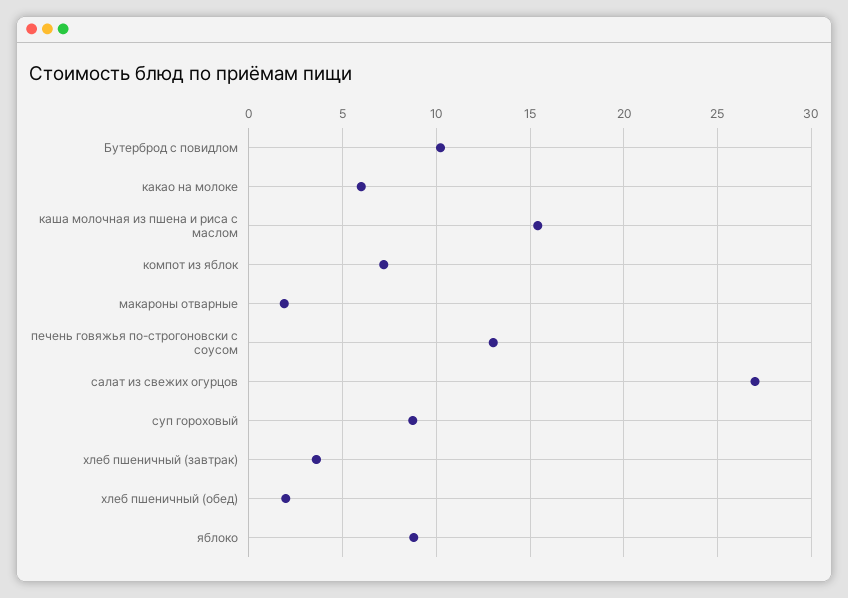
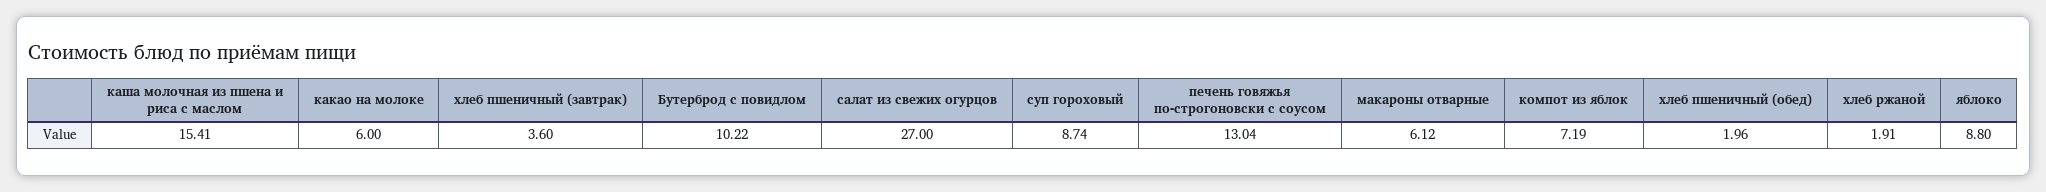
  {
    "Бутерброд с повидлом": 10.22,
    "какао на молоке": 6,
    "каша молочная из пшена и риса с маслом": 15.41,
    "компот из яблок": 7.19,
-   "макароны отварные": 2,
+   "макароны отварные": 6.12,
    "печень говяжья по-строгоновски с соусом": 13.04,
    "салат из свежих огурцов": 27,
    "суп гороховый": 8.74,
    "хлеб пшеничный (завтрак)": 3.6,
    "хлеб пшеничный (обед)": 1.96,
-   "яблоко": 8.8
+   "яблоко": 8.8,
+   "хлеб ржаной": 1.91
  }

